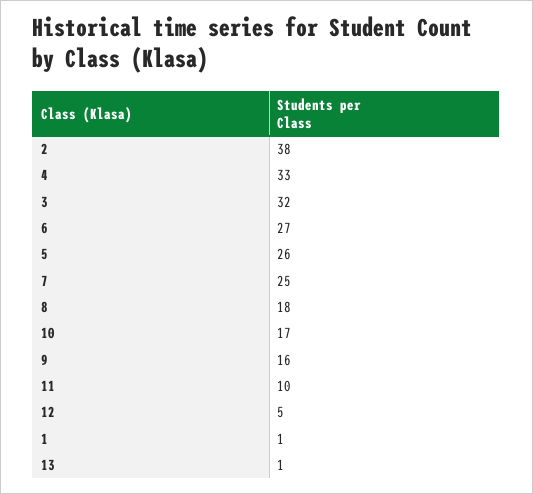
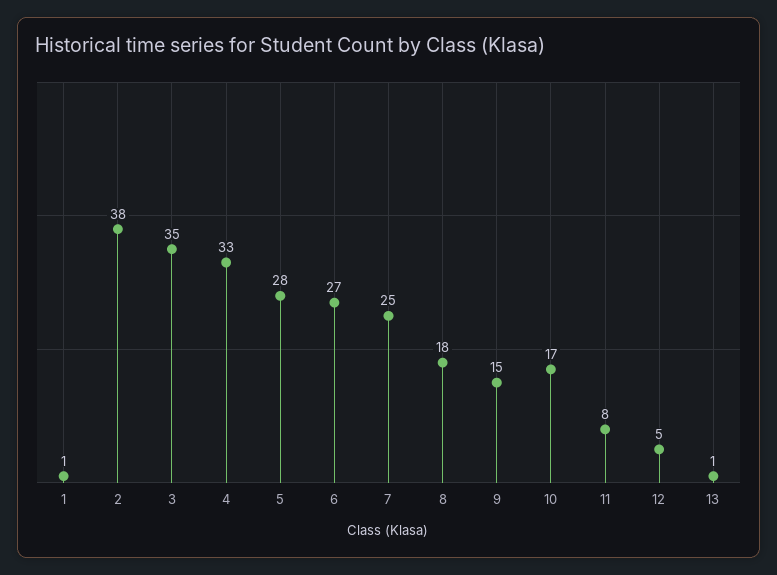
  {
    "2": 38,
    "4": 33,
-   "3": 32,
+   "3": 35,
    "6": 27,
-   "5": 26,
+   "5": 28,
    "7": 25,
    "8": 18,
    "10": 17,
-   "9": 16,
+   "9": 15,
-   "11": 10,
+   "11": 8,
    "12": 5,
    "1": 1,
    "13": 1
  }

